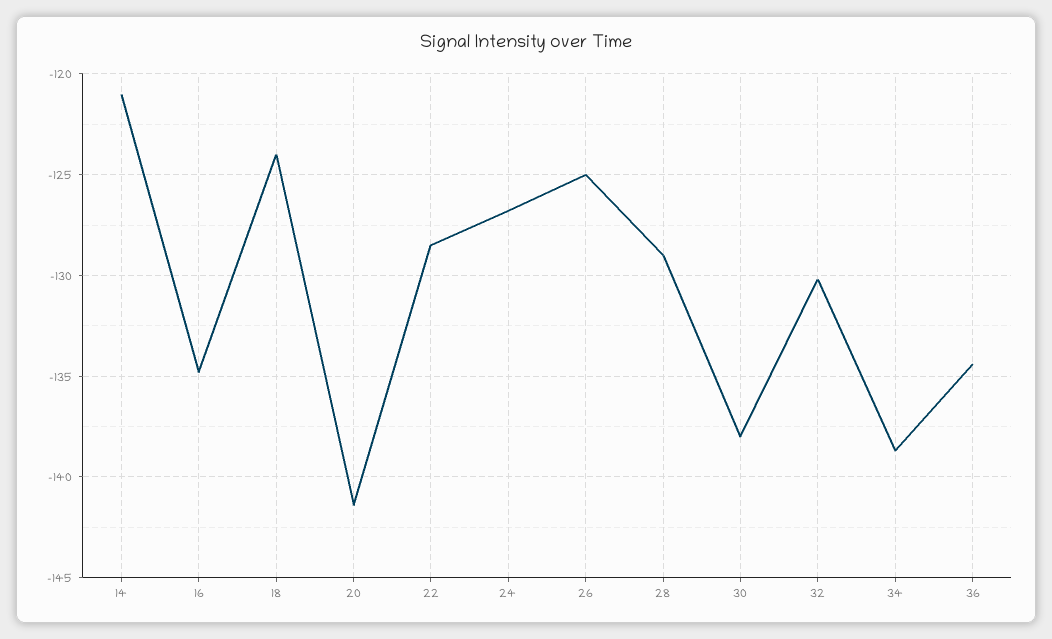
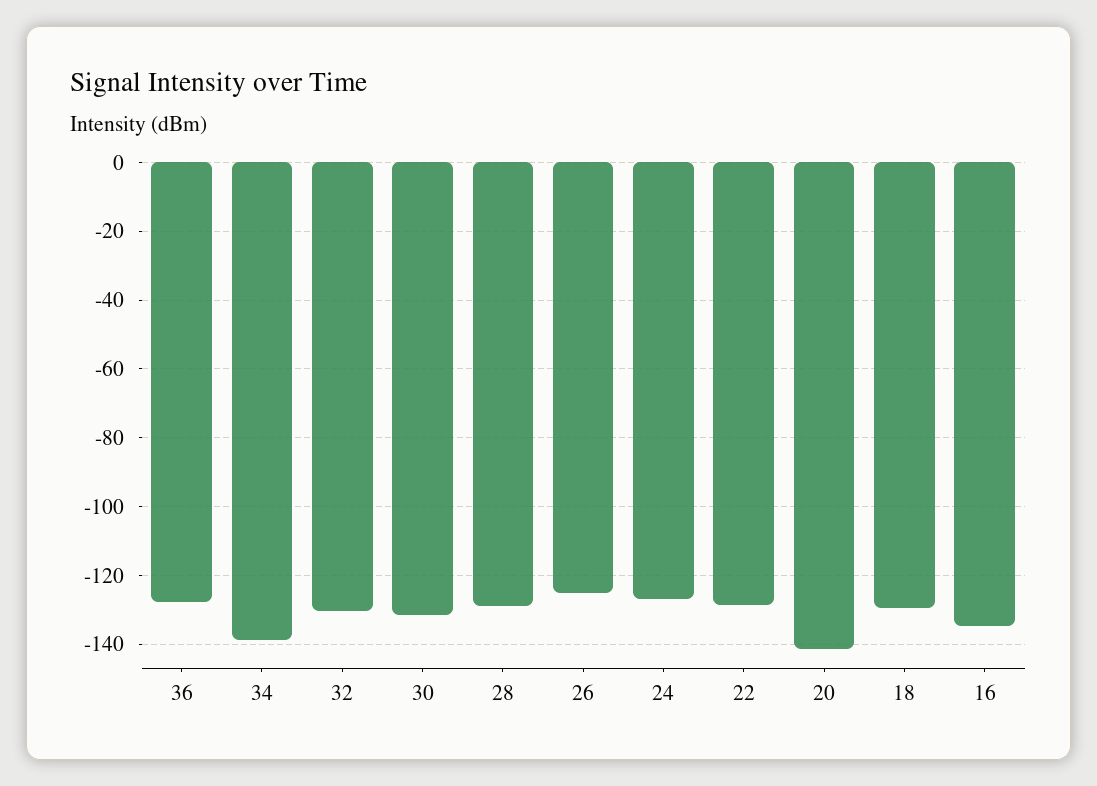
  {
-   "14": -121,
    "16": -135,
-   "18": -124,
+   "18": -130,
    "20": -141.5,
    "22": -128.5,
    "24": -127,
    "26": -125,
    "28": -129,
-   "30": -138,
+   "30": -132,
    "32": -130,
    "34": -138.5,
-   "36": -134.5
+   "36": -128
  }

